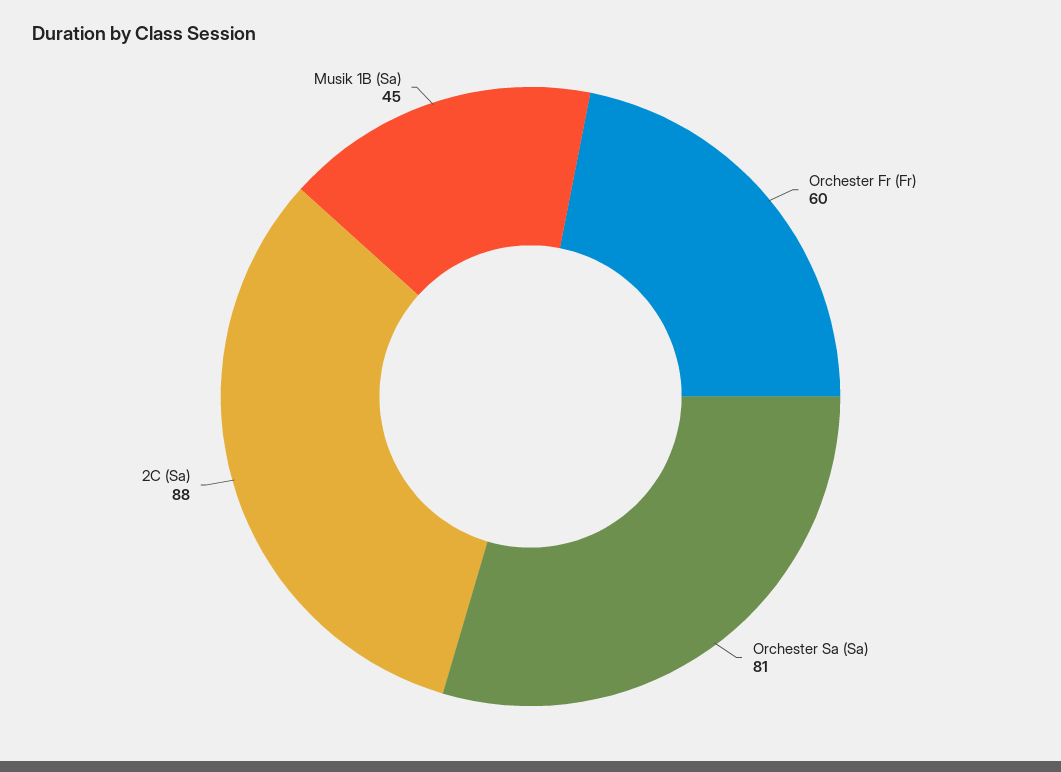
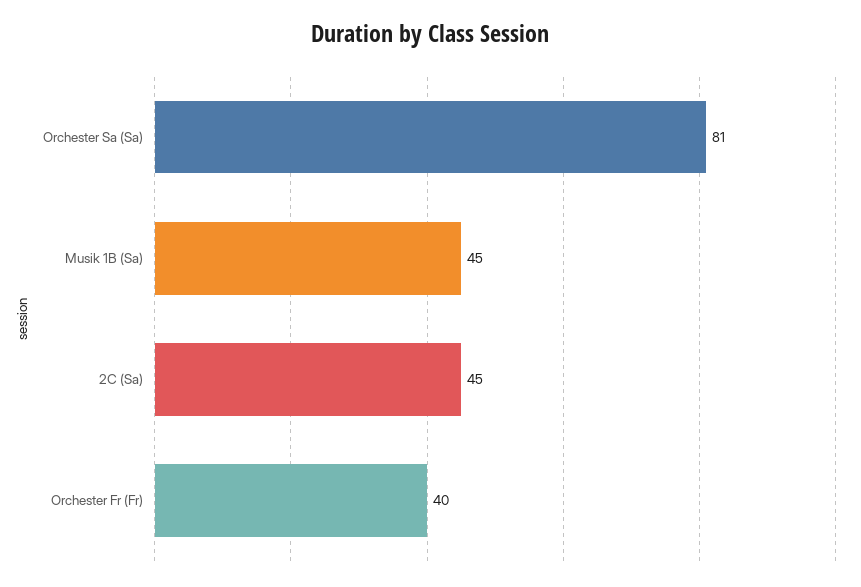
  {
-   "Orchester Fr (Fr)": 60,
+   "Orchester Fr (Fr)": 40,
    "Orchester Sa (Sa)": 81,
-   "2C (Sa)": 88,
+   "2C (Sa)": 45,
    "Musik 1B (Sa)": 45
  }

